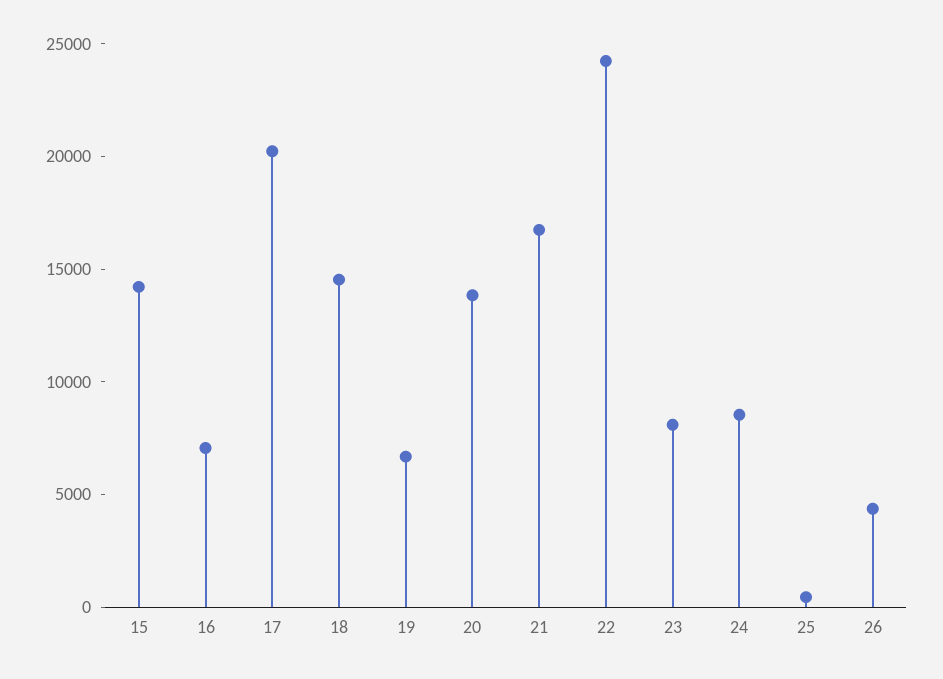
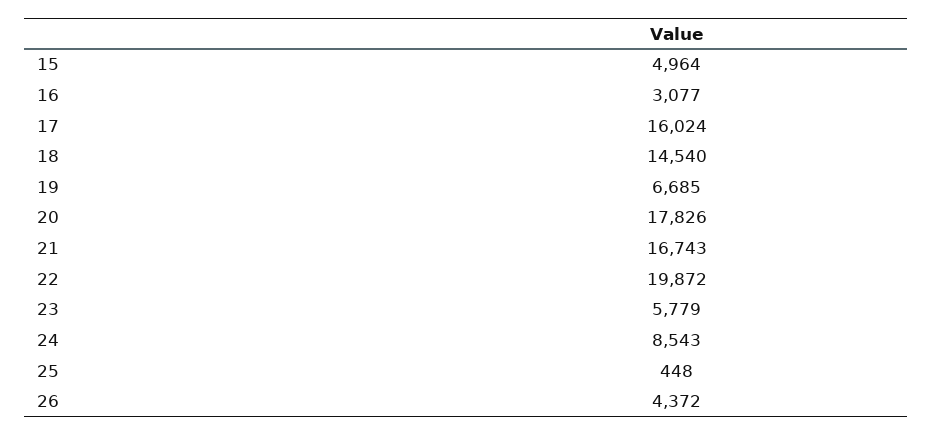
  {
-   "15": 14000,
+   "15": 4964,
-   "16": 7000,
+   "16": 3077,
-   "17": 20000,
+   "17": 16024,
    "18": 14540,
    "19": 6685,
-   "20": 14000,
+   "20": 17826,
    "21": 16743,
-   "22": 24000,
+   "22": 19872,
-   "23": 8000,
+   "23": 5779,
    "24": 8543,
    "25": 448,
    "26": 4372
  }

